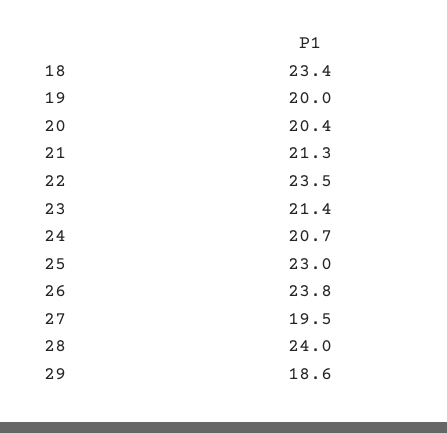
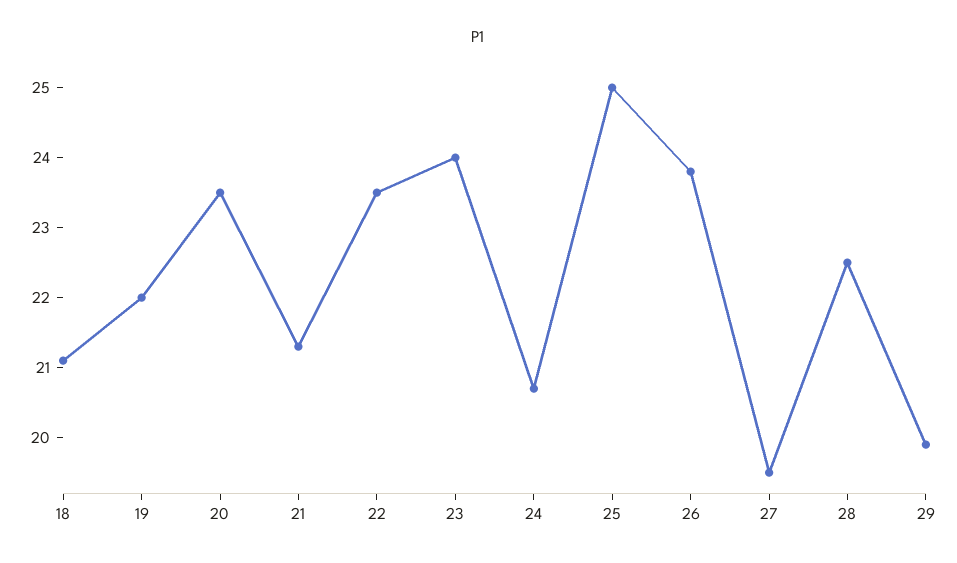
  {
-   "18": 23.4,
+   "18": 21,
-   "19": 20,
+   "19": 22,
-   "20": 20.4,
+   "20": 23.5,
    "21": 21.3,
    "22": 23.5,
-   "23": 21.4,
+   "23": 24,
    "24": 20.7,
-   "25": 23,
+   "25": 25,
    "26": 23.8,
    "27": 19.5,
-   "28": 24,
+   "28": 22.5,
-   "29": 18.6
+   "29": 20
  }

